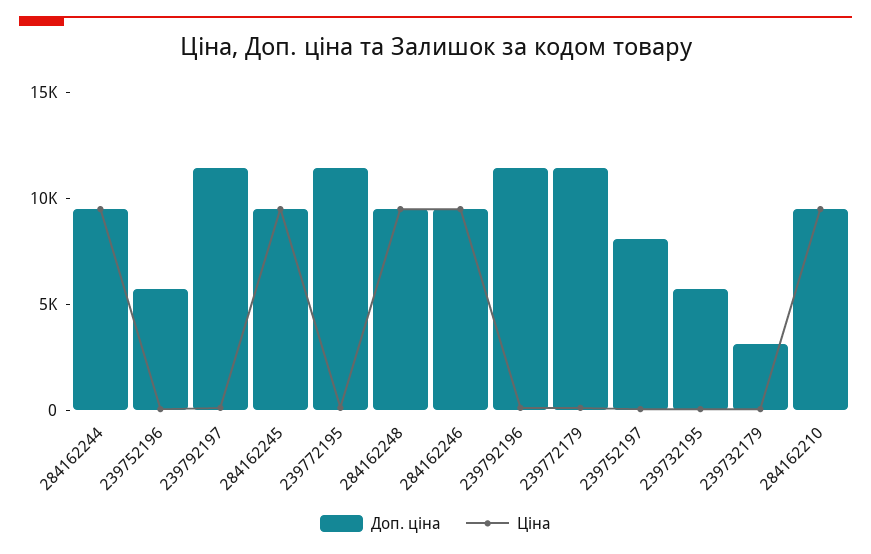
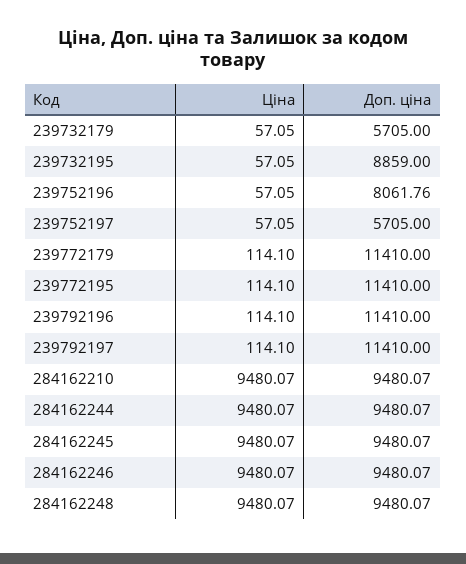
  {
    "Доп. ціна": {
      "284162244": 9480.07,
-     "239752196": 6000,
+     "239752196": 8061.76,
      "239792197": 11410,
      "284162245": 9480.07,
      "239772195": 11410,
      "284162248": 9480.07,
      "284162246": 9480.07,
      "239792196": 11410,
      "239772179": 11410,
-     "239752197": 8000,
+     "239752197": 5705,
-     "239732195": 6000,
+     "239732195": 8859,
-     "239732179": 3000,
+     "239732179": 5705,
      "284162210": 9480.07
    },
    "Ціна": {
      "284162244": 9480.07,
      "239752196": 57.05,
      "239792197": 114.1,
      "284162245": 9480.07,
      "239772195": 114.1,
      "284162248": 9480.07,
      "284162246": 9480.07,
      "239792196": 114.1,
      "239772179": 114.1,
      "239752197": 57.05,
      "239732195": 57.05,
      "239732179": 57.05,
      "284162210": 9480.07
    }
  }

